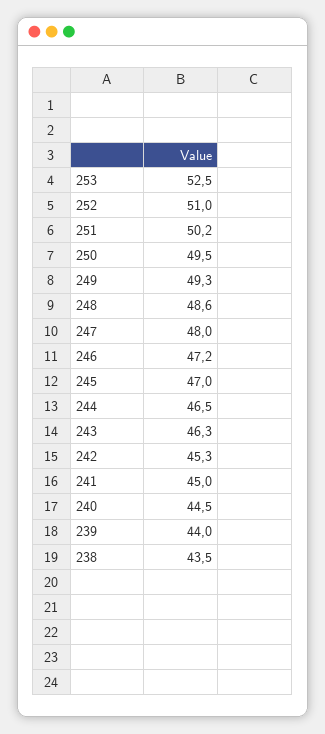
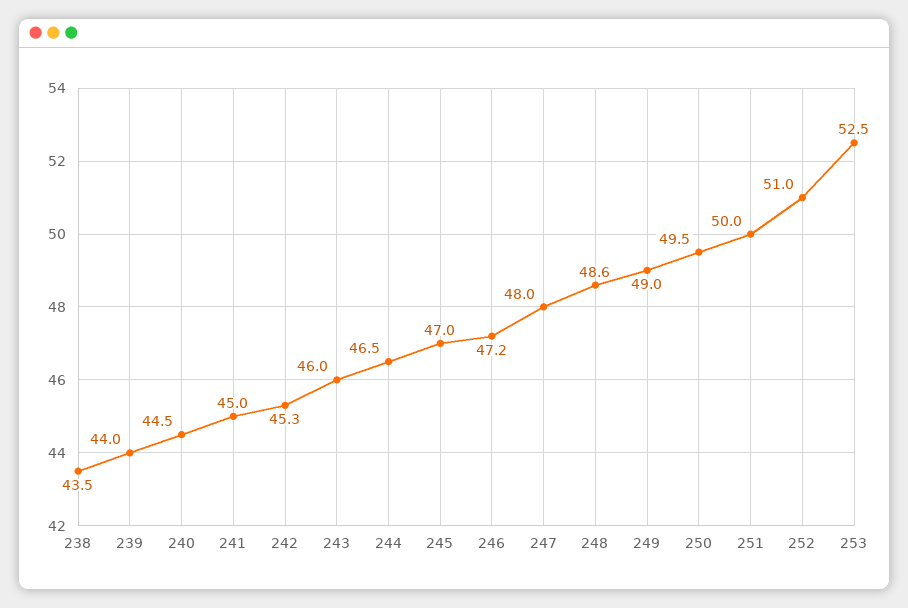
  {
    "253": 52.5,
    "252": 51,
-   "251": 50.2,
+   "251": 50,
    "250": 49.5,
-   "249": 49.3,
+   "249": 49,
    "248": 48.6,
    "247": 48,
    "246": 47.2,
    "245": 47,
    "244": 46.5,
-   "243": 46.3,
+   "243": 46,
    "242": 45.3,
    "241": 45,
    "240": 44.5,
    "239": 44,
    "238": 43.5
  }

